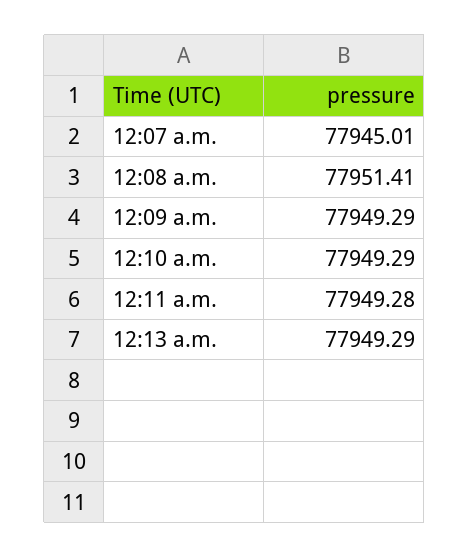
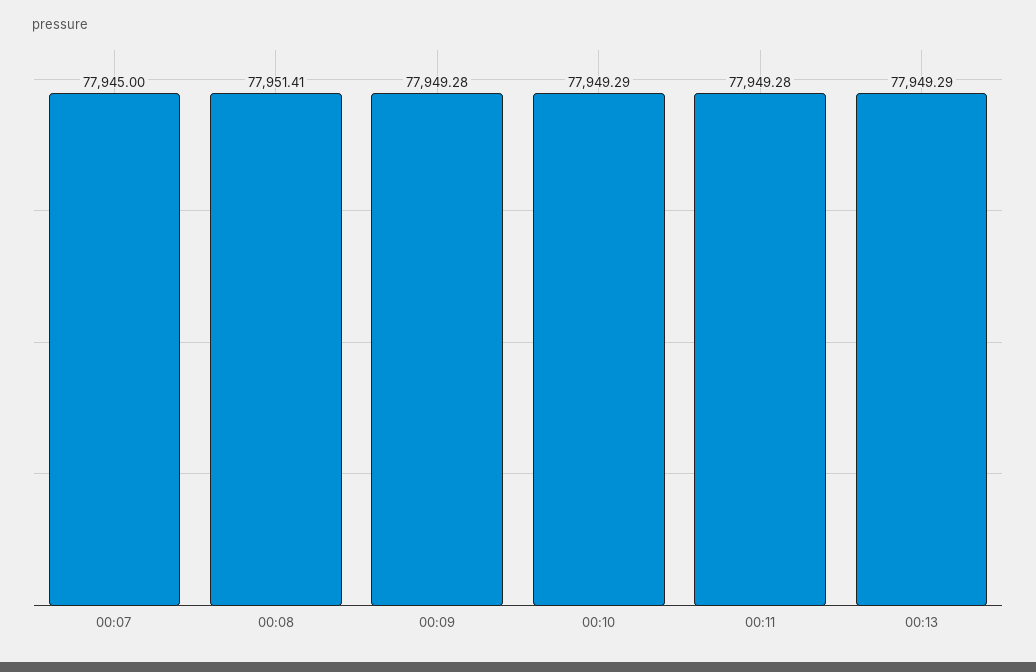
  {
-   "12:07 a.m.": 77945.01,
+   "12:07 a.m.": 77945,
    "12:08 a.m.": 77951.41,
-   "12:09 a.m.": 77949.29,
+   "12:09 a.m.": 77949.28,
    "12:10 a.m.": 77949.29,
    "12:11 a.m.": 77949.28,
    "12:13 a.m.": 77949.29
  }

